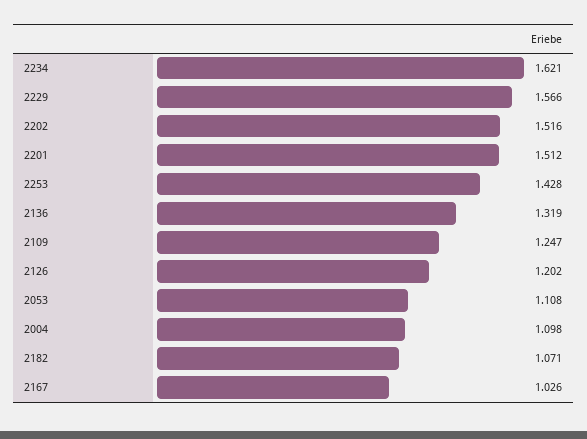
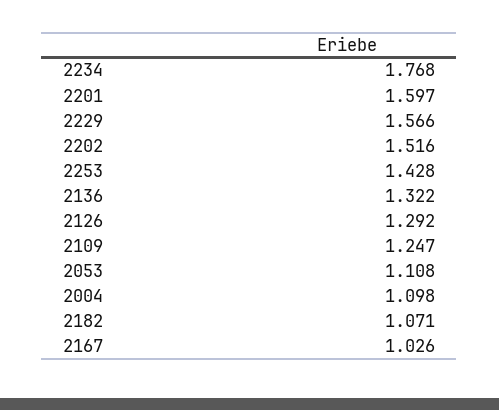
  {
-   "2234": 1.621,
+   "2234": 1.768,
    "2229": 1.566,
    "2202": 1.516,
-   "2201": 1.512,
+   "2201": 1.597,
    "2253": 1.428,
-   "2136": 1.319,
+   "2136": 1.322,
    "2109": 1.247,
-   "2126": 1.202,
+   "2126": 1.292,
    "2053": 1.108,
    "2004": 1.098,
    "2182": 1.071,
    "2167": 1.026
  }

